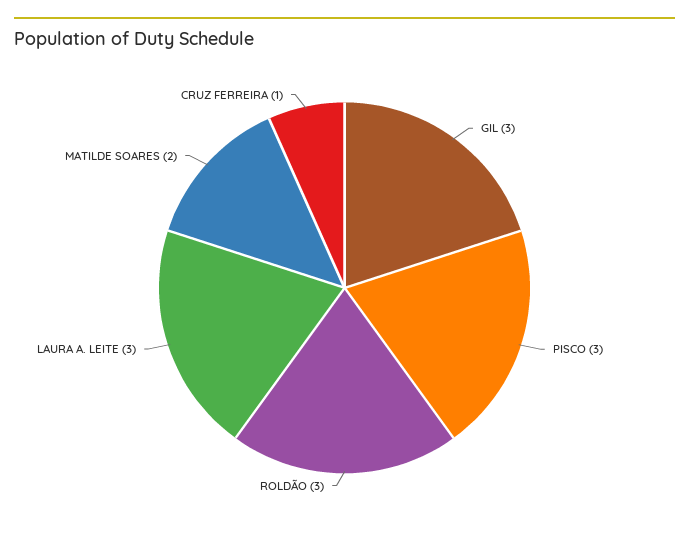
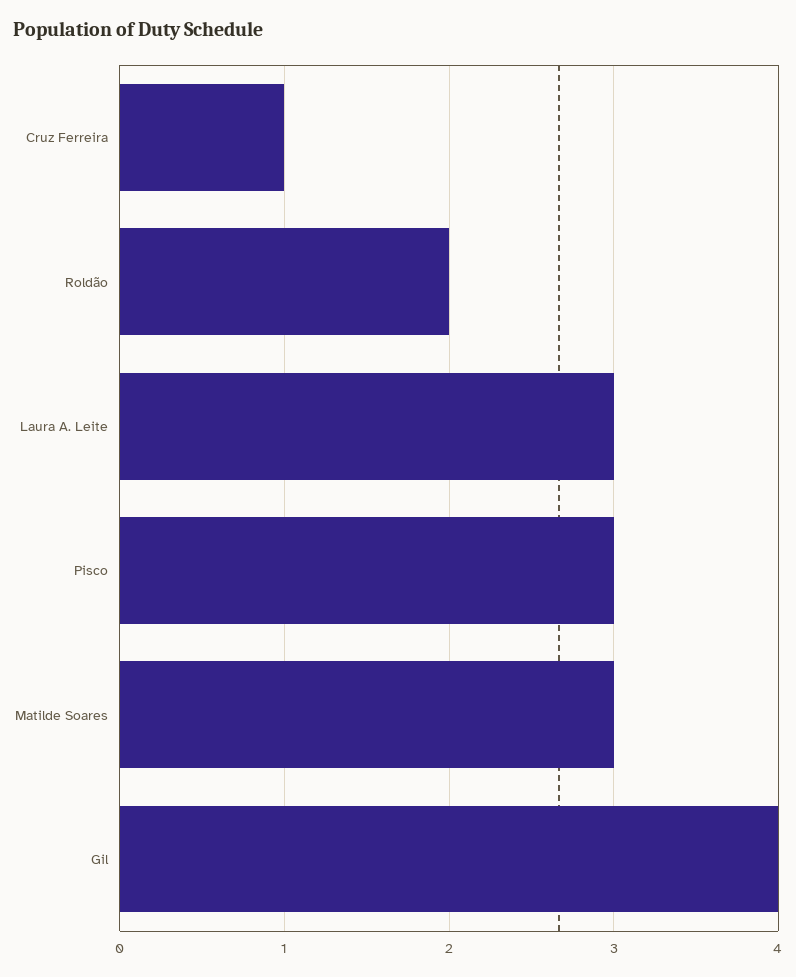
  {
-   "GIL": 3,
+   "GIL": 4,
    "PISCO": 3,
-   "ROLDÃO": 3,
+   "ROLDÃO": 2,
    "LAURA A. LEITE": 3,
-   "MATILDE SOARES": 2,
+   "MATILDE SOARES": 3,
    "CRUZ FERREIRA": 1
  }

